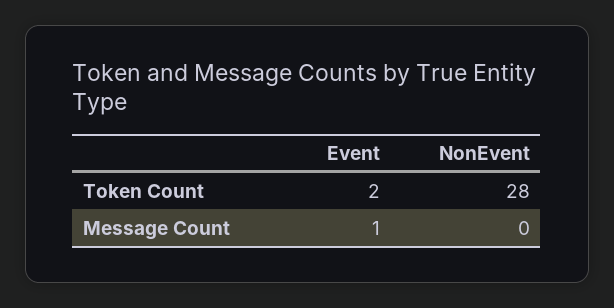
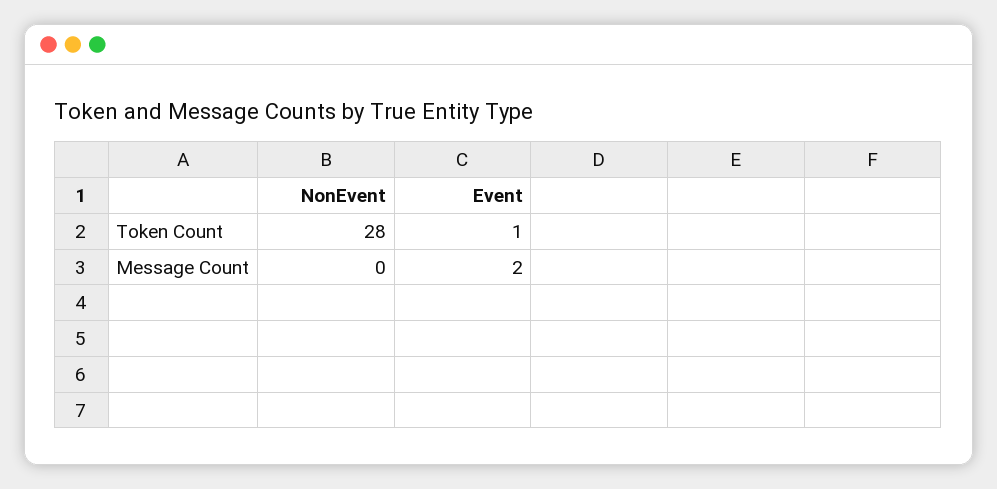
  {
    "Event": {
-     "Token Count": 2,
+     "Token Count": 1,
-     "Message Count": 1
+     "Message Count": 2
    },
    "NonEvent": {
      "Token Count": 28,
      "Message Count": 0
    }
  }

